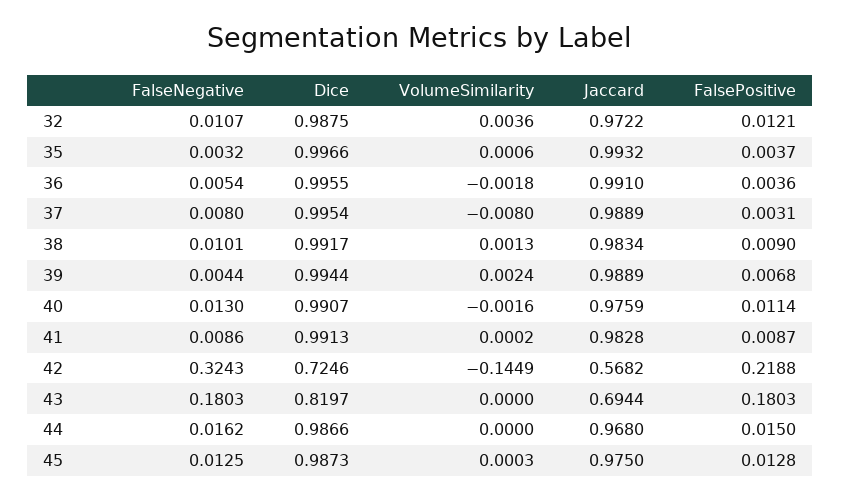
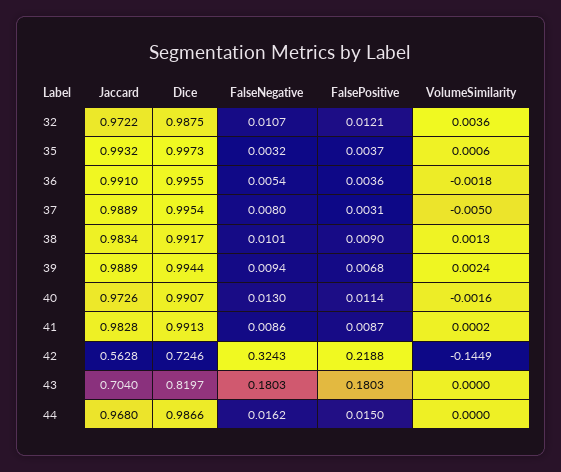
  {
    "FalseNegative": {
      "32": 0.0107,
      "35": 0.0032,
      "36": 0.0054,
      "37": 0.008,
      "38": 0.0101,
-     "39": 0.0044,
+     "39": 0.0094,
      "40": 0.013,
      "41": 0.0086,
      "42": 0.3243,
      "43": 0.1803,
-     "44": 0.0162,
+     "44": 0.0162
-     "45": 0.0125
    },
    "Dice": {
      "32": 0.9875,
-     "35": 0.9966,
+     "35": 0.9973,
      "36": 0.9955,
      "37": 0.9954,
      "38": 0.9917,
      "39": 0.9944,
      "40": 0.9907,
      "41": 0.9913,
      "42": 0.7246,
      "43": 0.8197,
-     "44": 0.9866,
+     "44": 0.9866
-     "45": 0.9873
    },
    "VolumeSimilarity": {
      "32": 0.0036,
      "35": 0.0006,
      "36": -0.0018,
-     "37": -0.008,
+     "37": -0.005,
      "38": 0.0013,
      "39": 0.0024,
      "40": -0.0016,
      "41": 0.0002,
      "42": -0.1449,
      "43": 0,
-     "44": 0,
+     "44": 0
-     "45": 0.0003
    },
    "Jaccard": {
      "32": 0.9722,
      "35": 0.9932,
      "36": 0.991,
      "37": 0.9889,
      "38": 0.9834,
      "39": 0.9889,
-     "40": 0.9759,
+     "40": 0.9726,
      "41": 0.9828,
-     "42": 0.5682,
+     "42": 0.5628,
-     "43": 0.6944,
+     "43": 0.704,
-     "44": 0.968,
+     "44": 0.968
-     "45": 0.975
    },
    "FalsePositive": {
      "32": 0.0121,
      "35": 0.0037,
      "36": 0.0036,
      "37": 0.0031,
      "38": 0.009,
      "39": 0.0068,
      "40": 0.0114,
      "41": 0.0087,
      "42": 0.2188,
      "43": 0.1803,
-     "44": 0.015,
+     "44": 0.015
-     "45": 0.0128
    }
  }

